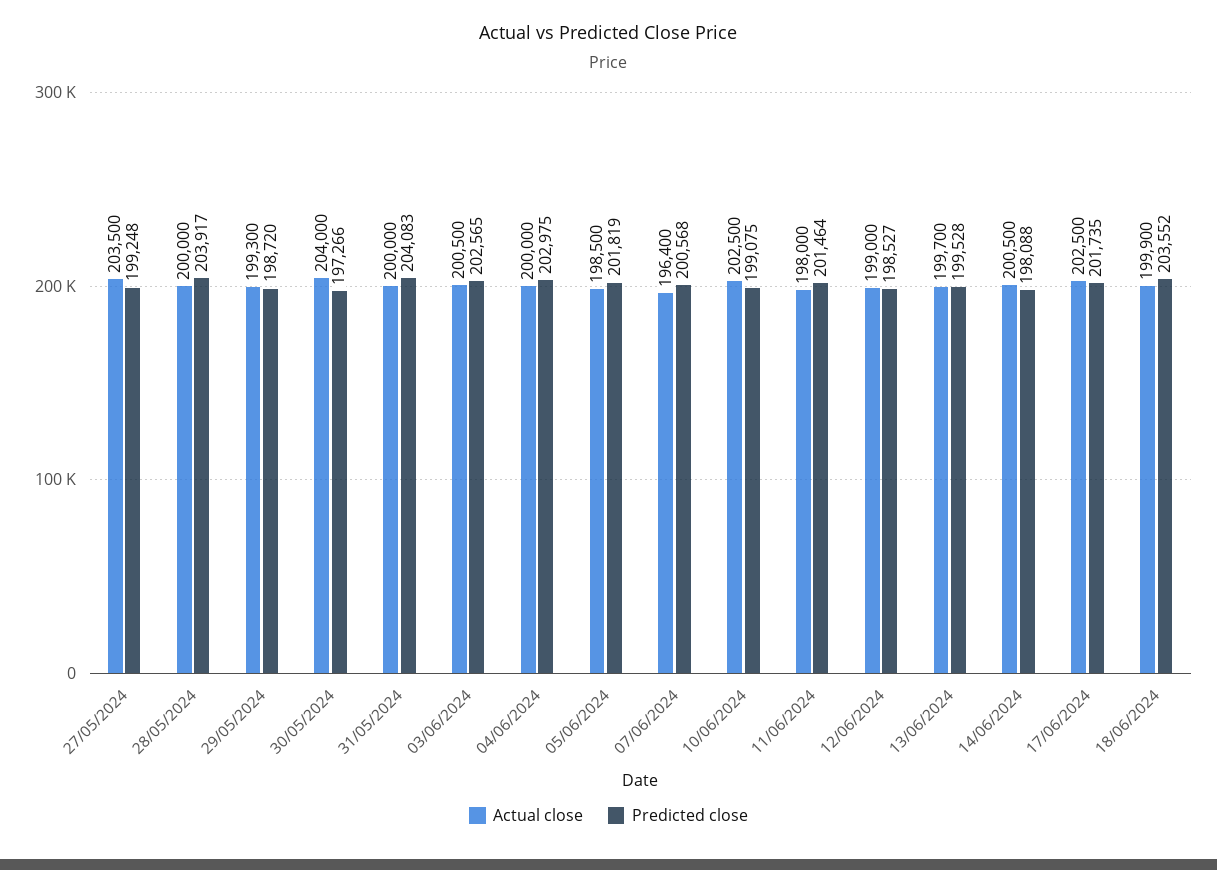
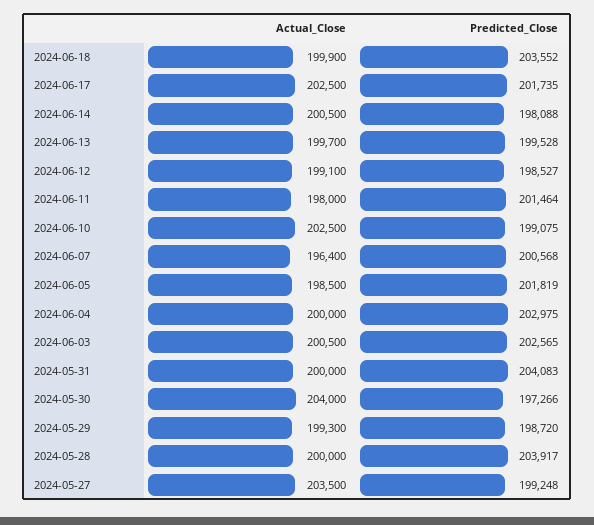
  {
    "Actual close": {
      "27/05/2024": 203500,
      "28/05/2024": 200000,
      "29/05/2024": 199300,
      "30/05/2024": 204000,
      "31/05/2024": 200000,
      "03/06/2024": 200500,
      "04/06/2024": 200000,
      "05/06/2024": 198500,
      "07/06/2024": 196400,
      "10/06/2024": 202500,
      "11/06/2024": 198000,
-     "12/06/2024": 199000,
+     "12/06/2024": 199100,
      "13/06/2024": 199700,
      "14/06/2024": 200500,
      "17/06/2024": 202500,
      "18/06/2024": 199900
    },
    "Predicted close": {
      "27/05/2024": 199248,
      "28/05/2024": 203917,
      "29/05/2024": 198720,
      "30/05/2024": 197266,
      "31/05/2024": 204083,
      "03/06/2024": 202565,
      "04/06/2024": 202975,
      "05/06/2024": 201819,
      "07/06/2024": 200568,
      "10/06/2024": 199075,
      "11/06/2024": 201464,
      "12/06/2024": 198527,
      "13/06/2024": 199528,
      "14/06/2024": 198088,
      "17/06/2024": 201735,
      "18/06/2024": 203552
    }
  }

